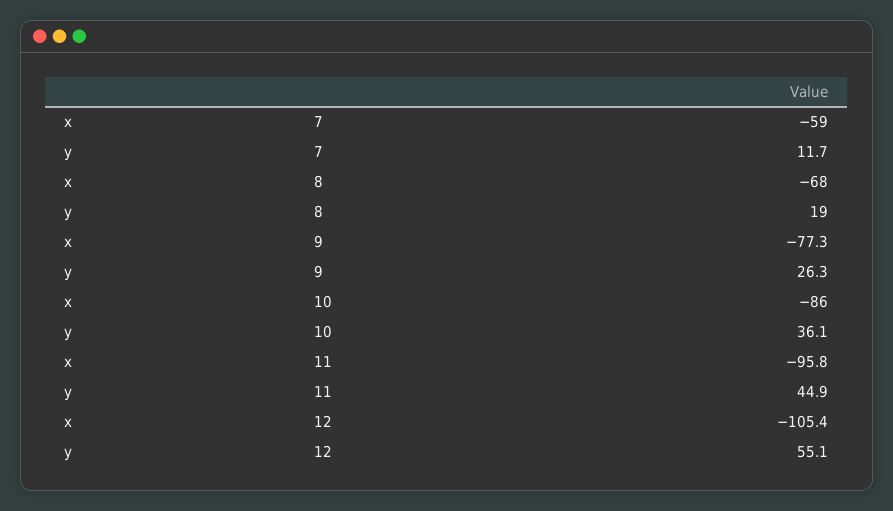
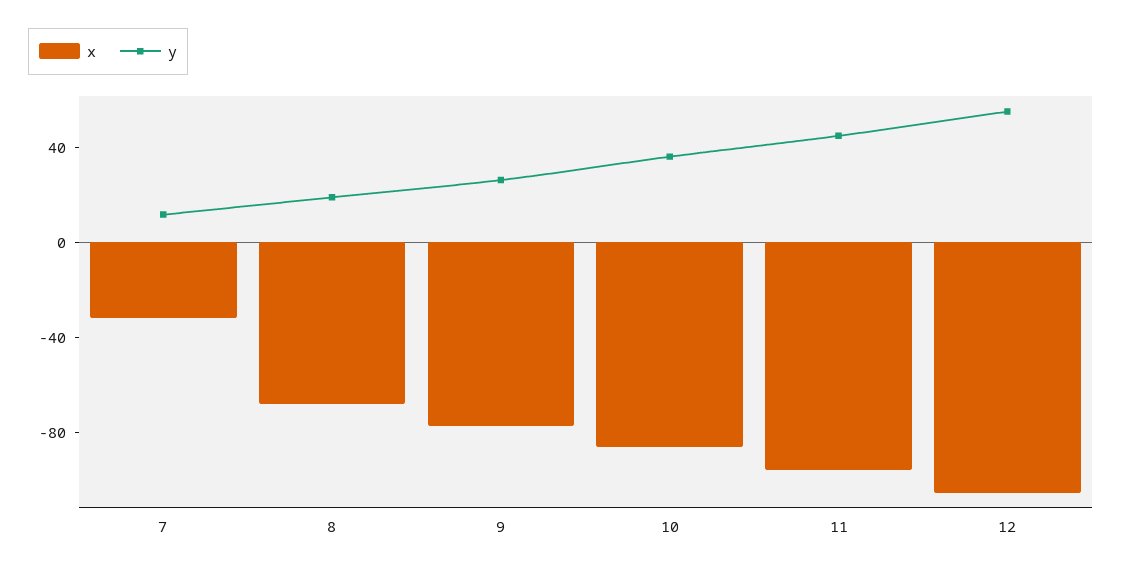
  {
    "x": {
-     "7": -59,
+     "7": -30,
      "8": -68,
      "9": -77.3,
      "10": -86,
      "11": -95.8,
      "12": -105.4
    },
    "y": {
      "7": 11.7,
      "8": 19,
      "9": 26.3,
      "10": 36.1,
      "11": 44.9,
      "12": 55.1
    }
  }

